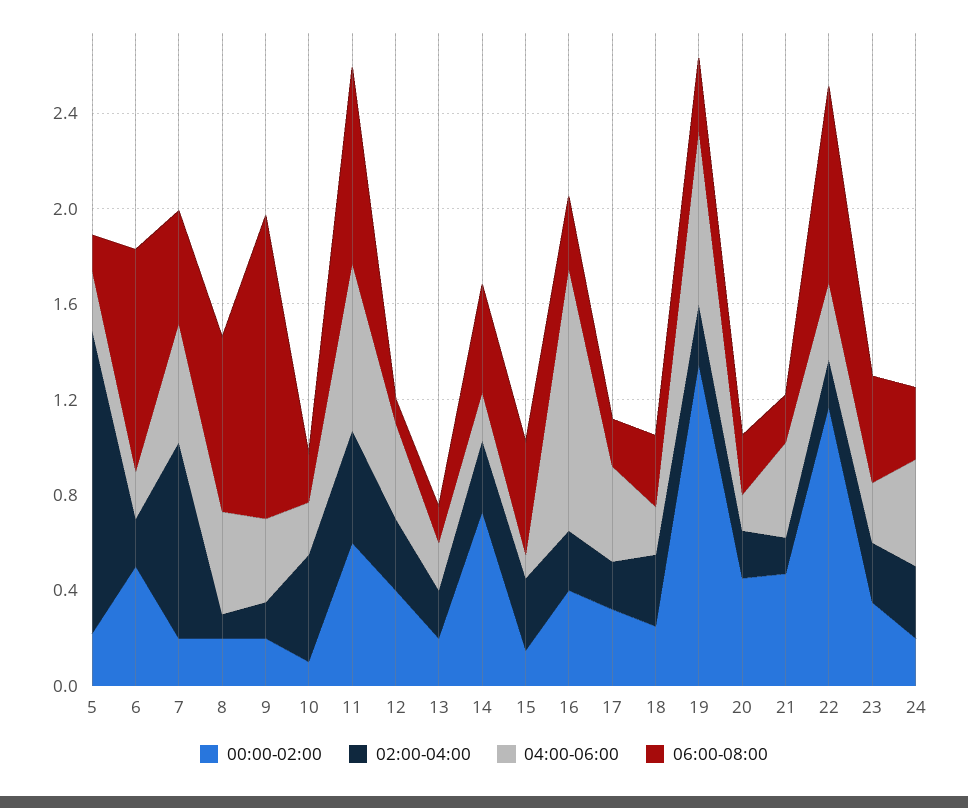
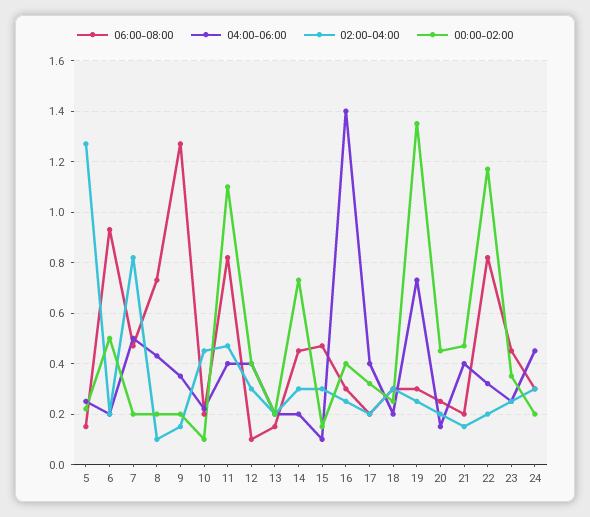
  {
    "00:00-02:00": {
      "5": 0.2,
      "6": 0.5,
      "7": 0.2,
      "8": 0.2,
      "9": 0.2,
      "10": 0.1,
-     "11": 0.6,
+     "11": 1.1,
      "12": 0.4,
      "13": 0.2,
      "14": 0.75,
      "15": 0.15,
      "16": 0.4,
      "17": 0.3,
      "18": 0.25,
      "19": 1.35,
      "20": 0.45,
      "21": 0.45,
      "22": 1.15,
      "23": 0.35,
      "24": 0.2
    },
    "02:00-04:00": {
      "5": 1.25,
      "6": 0.2,
      "7": 0.8,
      "8": 0.1,
      "9": 0.15,
      "10": 0.45,
      "11": 0.45,
      "12": 0.3,
      "13": 0.2,
      "14": 0.3,
      "15": 0.3,
      "16": 0.25,
      "17": 0.2,
      "18": 0.3,
      "19": 0.25,
      "20": 0.2,
      "21": 0.15,
      "22": 0.2,
      "23": 0.25,
      "24": 0.3
    },
    "04:00-06:00": {
      "5": 0.25,
      "6": 0.2,
      "7": 0.5,
      "8": 0.45,
      "9": 0.35,
      "10": 0.2,
-     "11": 0.7,
+     "11": 0.4,
      "12": 0.4,
      "13": 0.2,
      "14": 0.2,
      "15": 0.1,
-     "16": 1.1,
+     "16": 1.4,
      "17": 0.4,
      "18": 0.2,
      "19": 0.75,
      "20": 0.15,
      "21": 0.4,
      "22": 0.3,
      "23": 0.25,
      "24": 0.45
    },
    "06:00-08:00": {
      "5": 0.15,
      "6": 0.95,
      "7": 0.45,
      "8": 0.75,
      "9": 1.25,
      "10": 0.2,
      "11": 0.8,
      "12": 0.1,
      "13": 0.15,
      "14": 0.45,
      "15": 0.45,
      "16": 0.3,
      "17": 0.2,
      "18": 0.3,
      "19": 0.3,
      "20": 0.25,
      "21": 0.2,
      "22": 0.8,
      "23": 0.45,
      "24": 0.3
    }
  }

